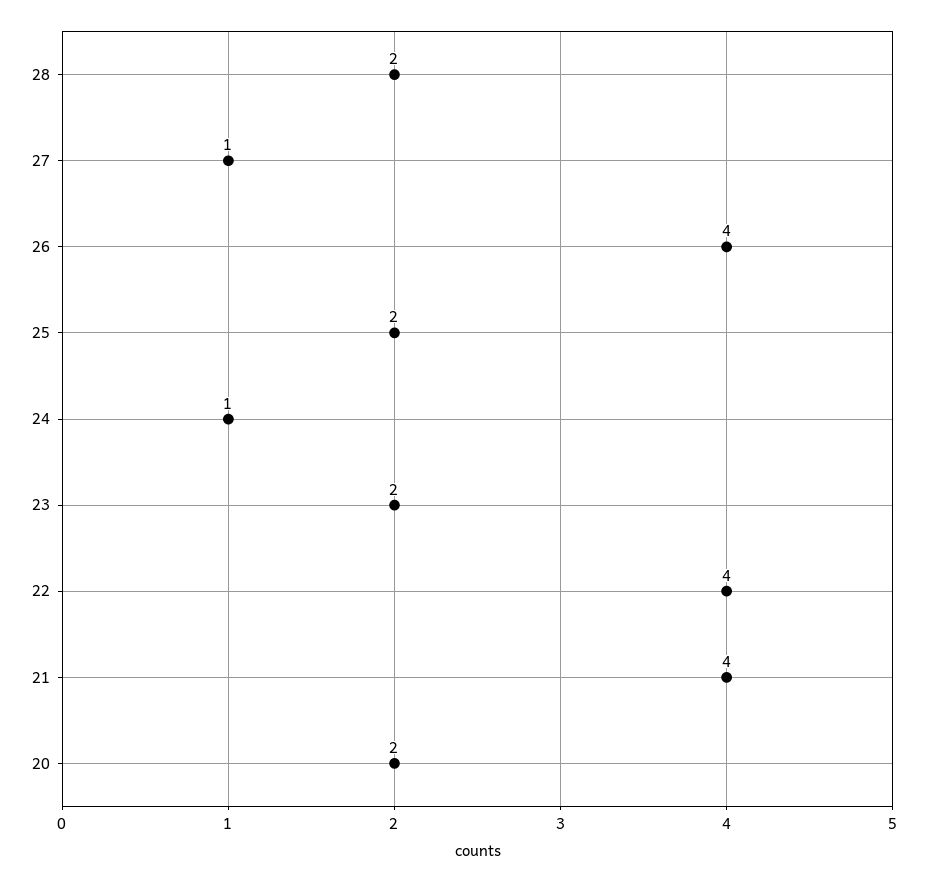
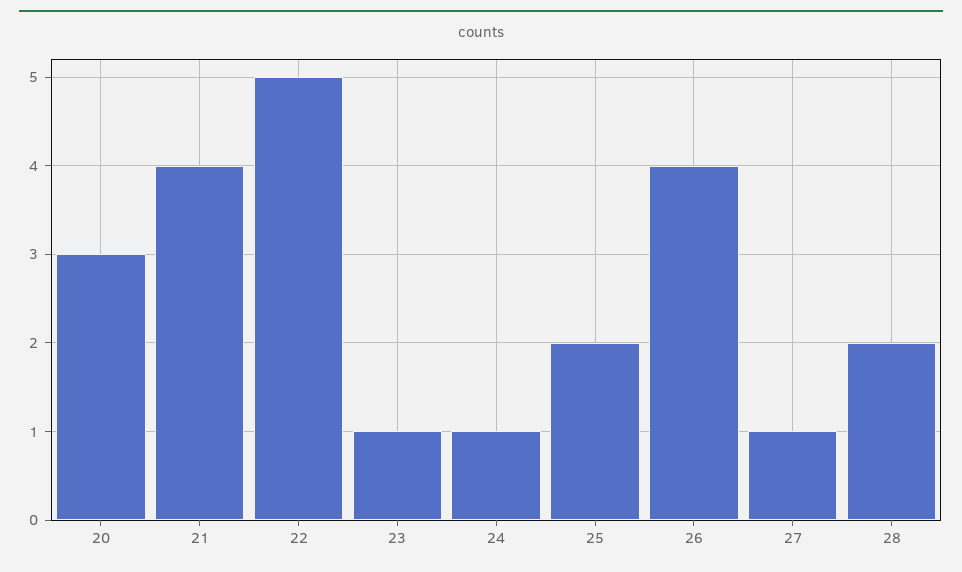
  {
    "28": 2,
    "27": 1,
    "26": 4,
    "25": 2,
    "24": 1,
-   "23": 2,
+   "23": 1,
-   "22": 4,
+   "22": 5,
    "21": 4,
-   "20": 2
+   "20": 3
  }

